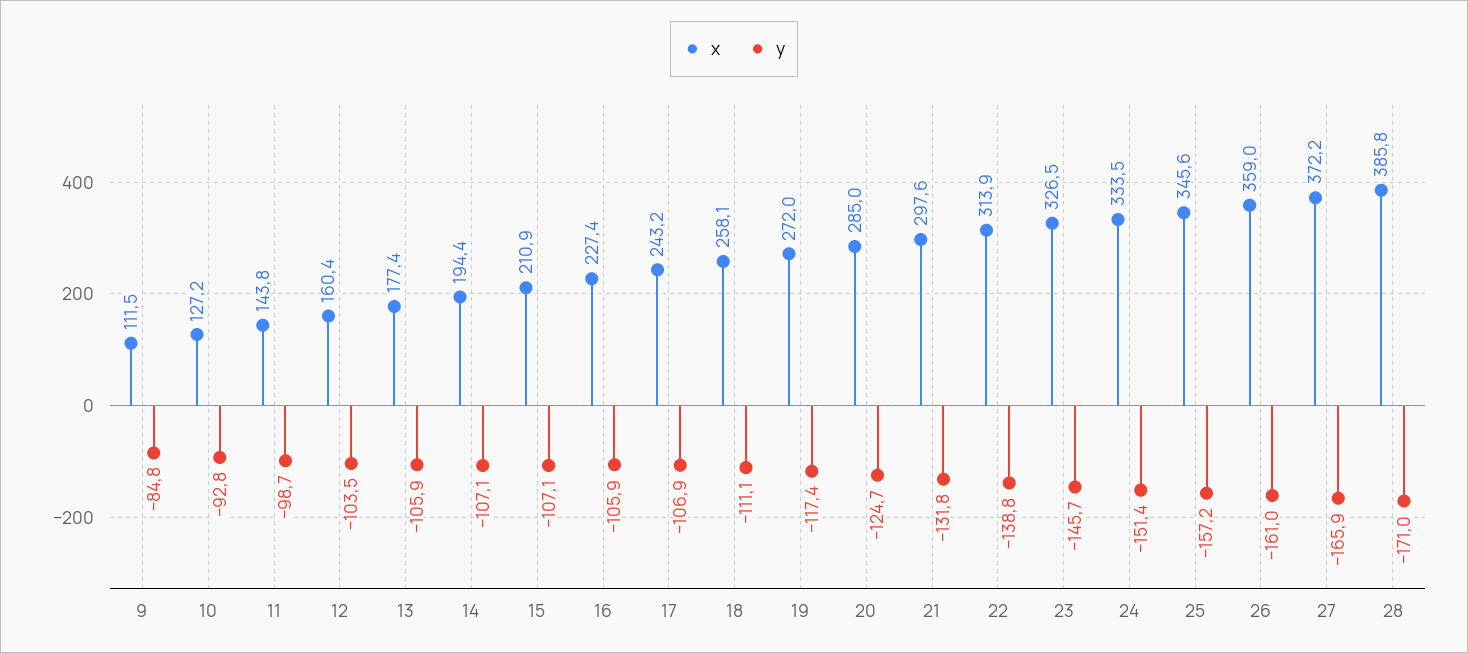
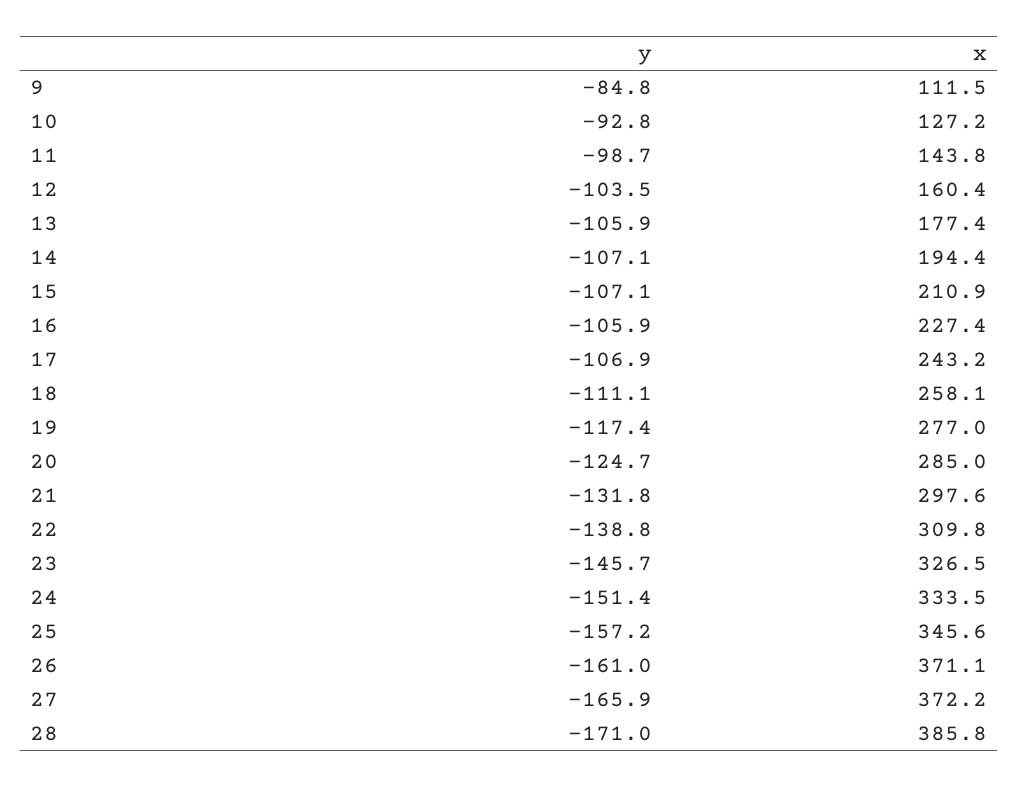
  {
    "x": {
      "9": 111.5,
      "10": 127.2,
      "11": 143.8,
      "12": 160.4,
      "13": 177.4,
      "14": 194.4,
      "15": 210.9,
      "16": 227.4,
      "17": 243.2,
      "18": 258.1,
-     "19": 272,
+     "19": 277,
      "20": 285,
      "21": 297.6,
-     "22": 313.9,
+     "22": 309.8,
      "23": 326.5,
      "24": 333.5,
      "25": 345.6,
-     "26": 359,
+     "26": 371.1,
      "27": 372.2,
      "28": 385.8
    },
    "y": {
      "9": -84.8,
      "10": -92.8,
      "11": -98.7,
      "12": -103.5,
      "13": -105.9,
      "14": -107.1,
      "15": -107.1,
      "16": -105.9,
      "17": -106.9,
      "18": -111.1,
      "19": -117.4,
      "20": -124.7,
      "21": -131.8,
      "22": -138.8,
      "23": -145.7,
      "24": -151.4,
      "25": -157.2,
      "26": -161,
      "27": -165.9,
      "28": -171
    }
  }

